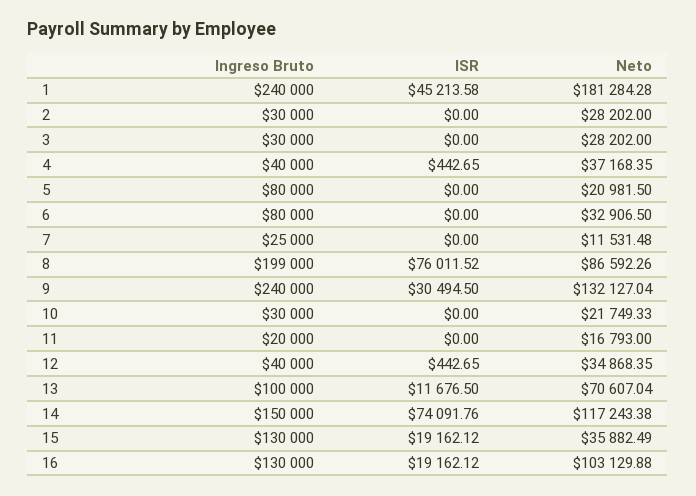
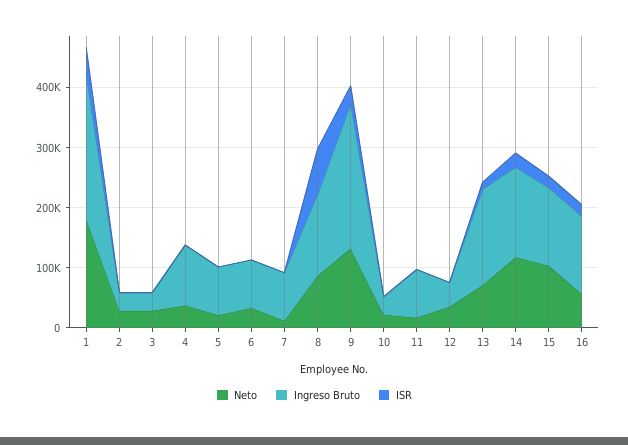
  {
    "Ingreso Bruto": {
      "1": 240000,
      "2": 30000,
      "3": 30000,
-     "4": 40000,
+     "4": 100000,
      "5": 80000,
      "6": 80000,
-     "7": 25000,
+     "7": 80000,
-     "8": 199000,
+     "8": 140000,
      "9": 240000,
      "10": 30000,
-     "11": 20000,
+     "11": 80000,
      "12": 40000,
-     "13": 100000,
+     "13": 160000,
      "14": 150000,
      "15": 130000,
      "16": 130000
    },
    "ISR": {
      "1": 45213.58,
      "2": 0,
      "3": 0,
      "4": 442.65,
      "5": 0,
      "6": 0,
      "7": 0,
      "8": 76011.52,
      "9": 30494.5,
      "10": 0,
      "11": 0,
      "12": 442.65,
      "13": 11676.5,
-     "14": 74091.76,
+     "14": 20000,
      "15": 19162.12,
      "16": 19162.12
    },
    "Neto": {
      "1": 181284.28,
      "2": 28202,
      "3": 28202,
      "4": 37168.35,
      "5": 20981.5,
      "6": 32906.5,
      "7": 11531.48,
      "8": 86592.26,
      "9": 132127.04,
      "10": 21749.33,
      "11": 16793,
      "12": 34868.35,
      "13": 70607.04,
      "14": 117243.38,
-     "15": 35882.49,
+     "15": 100000,
-     "16": 103129.88
+     "16": 60000
    }
  }

